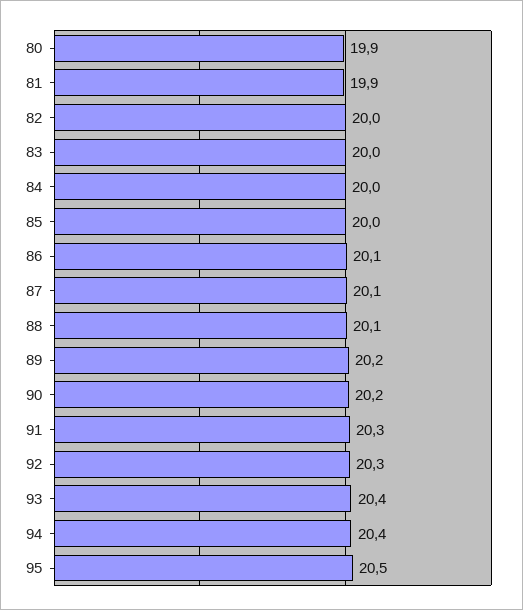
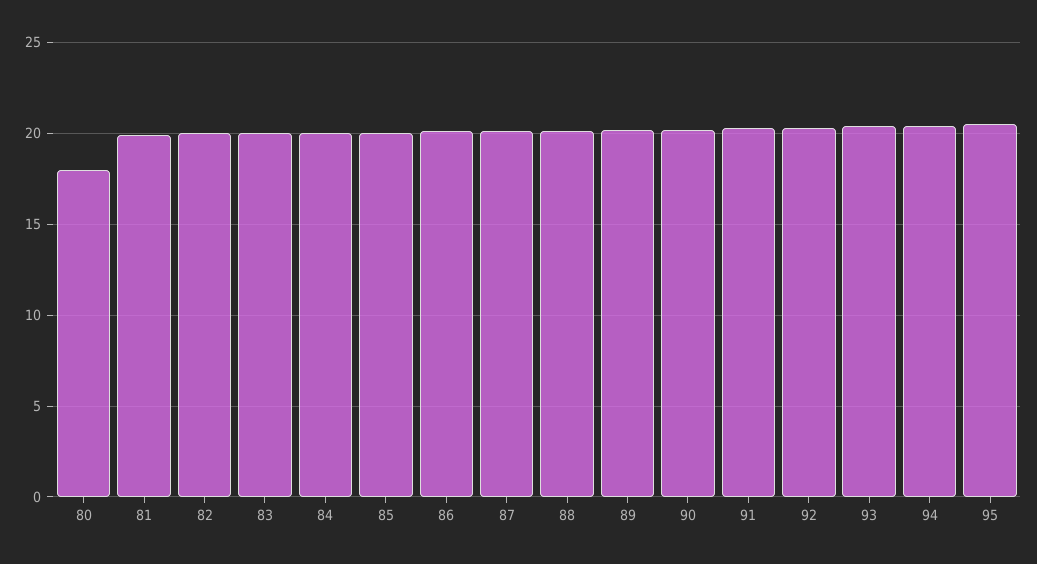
  {
-   "80": 19.9,
+   "80": 18,
    "81": 19.9,
    "82": 20,
    "83": 20,
    "84": 20,
    "85": 20,
    "86": 20.1,
    "87": 20.1,
    "88": 20.1,
    "89": 20.2,
    "90": 20.2,
    "91": 20.3,
    "92": 20.3,
    "93": 20.4,
    "94": 20.4,
    "95": 20.5
  }

